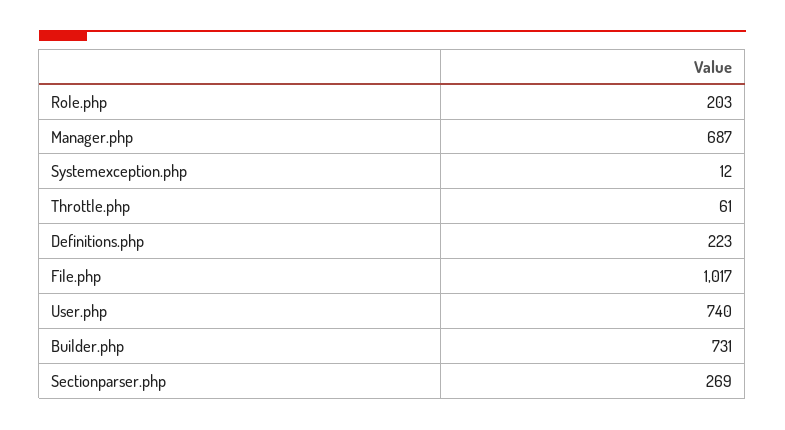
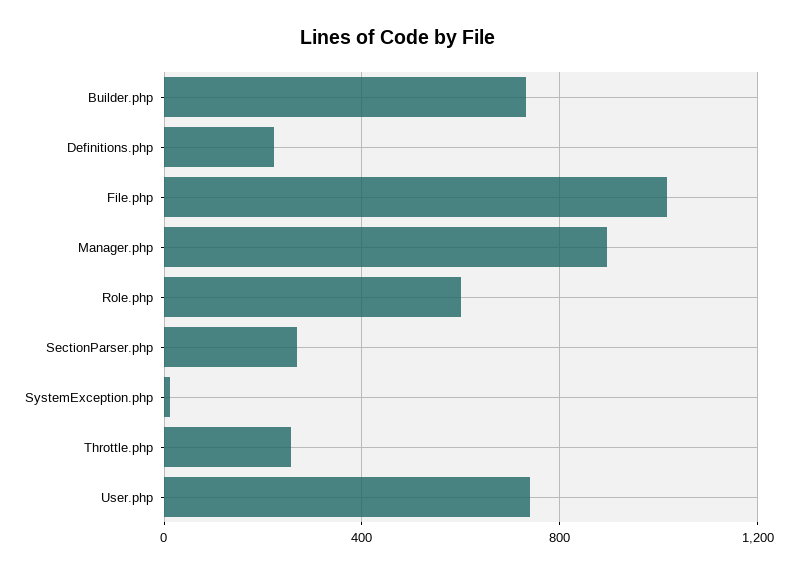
  {
-   "Role.php": 203,
+   "Role.php": 600,
-   "Manager.php": 687,
+   "Manager.php": 900,
    "Systemexception.php": 12,
-   "Throttle.php": 61,
+   "Throttle.php": 250,
    "Definitions.php": 223,
    "File.php": 1017,
    "User.php": 740,
    "Builder.php": 731,
    "Sectionparser.php": 269
  }

